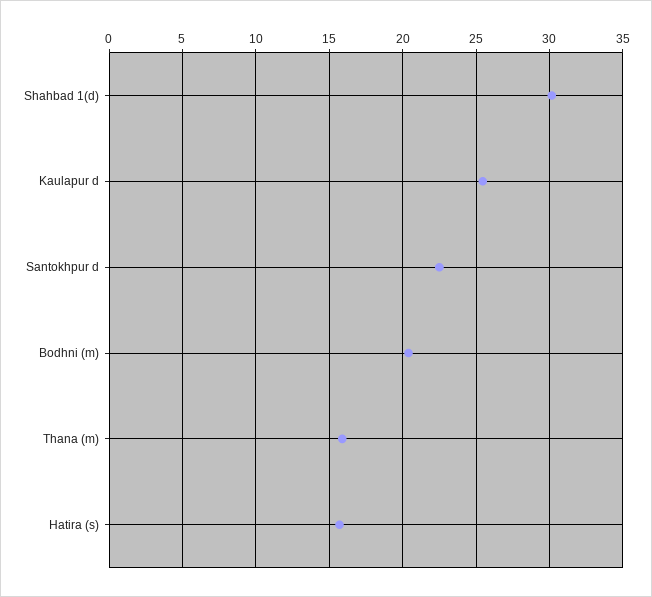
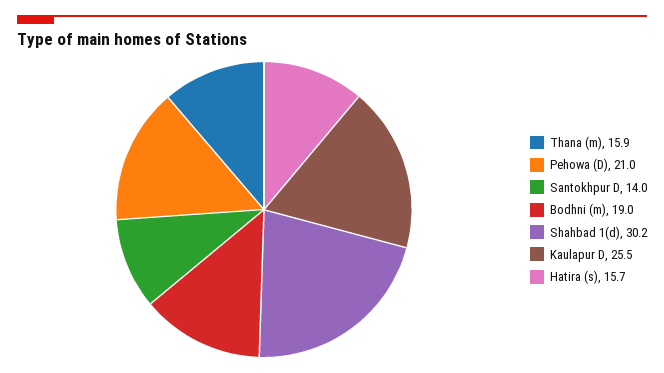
  {
    "Shahbad 1(d)": 30.2,
    "Kaulapur d": 25.5,
-   "Santokhpur d": 22.5,
+   "Santokhpur d": 14,
-   "Bodhni (m)": 20.5,
+   "Bodhni (m)": 19,
    "Thana (m)": 15.9,
-   "Hatira (s)": 15.7
+   "Hatira (s)": 15.7,
+   "Pehowa (D)": 21
  }

